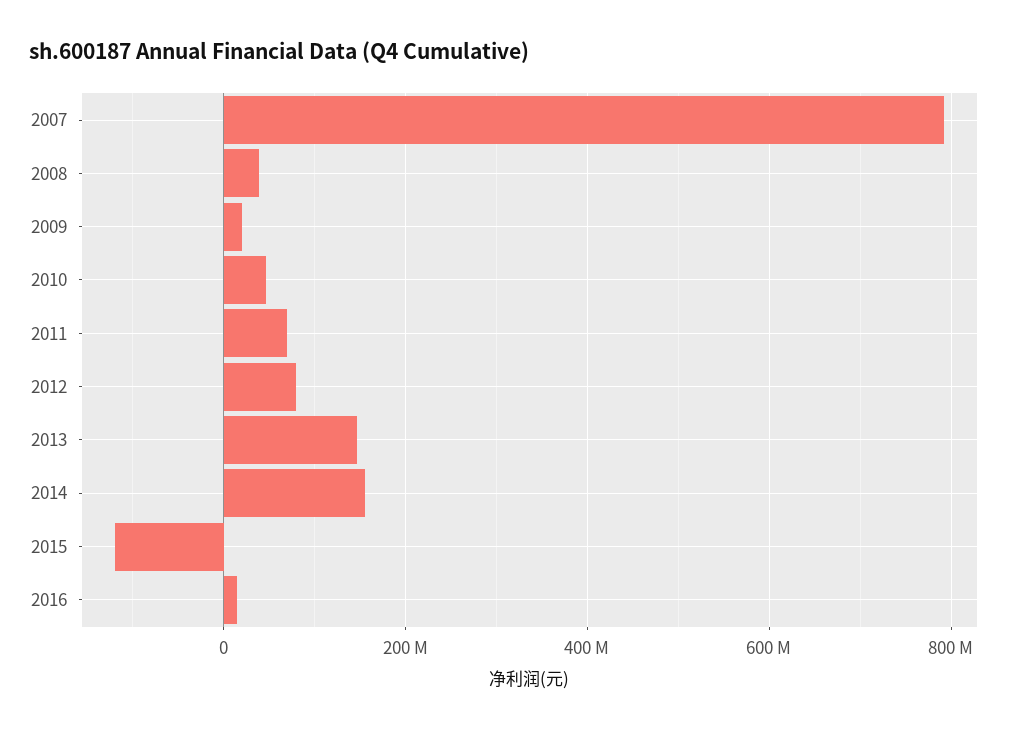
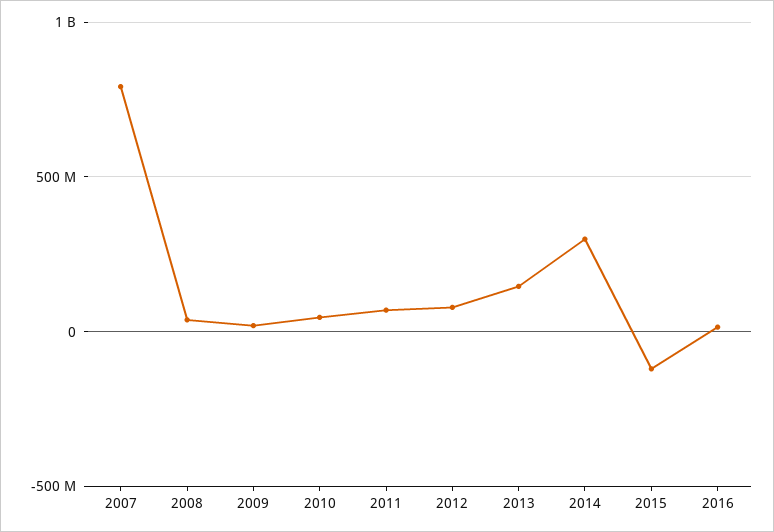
  {
    "2007": 800000000,
    "2008": 40000000,
    "2009": 20000000,
    "2010": 40000000,
    "2011": 60000000,
    "2012": 80000000,
    "2013": 140000000,
-   "2014": 160000000,
+   "2014": 300000000,
    "2015": -120000000,
    "2016": 20000000
  }

